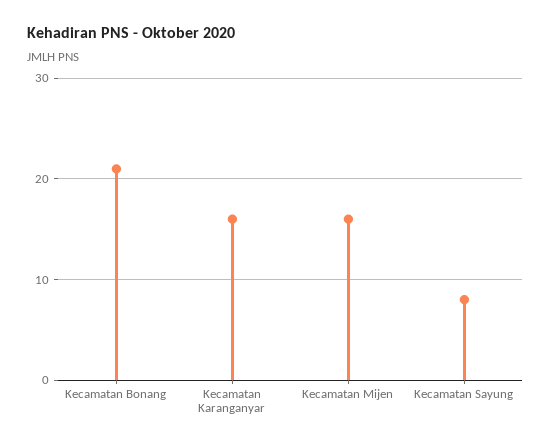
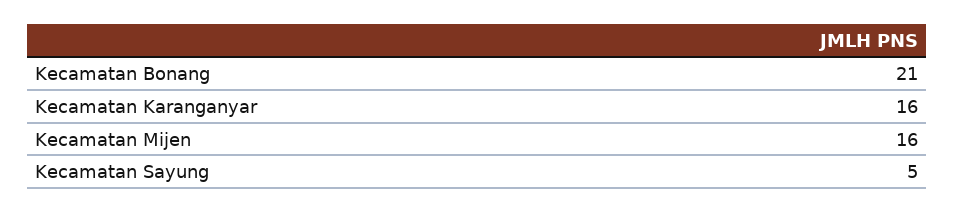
  {
    "Kecamatan Bonang": 21,
    "Kecamatan Karanganyar": 16,
    "Kecamatan Mijen": 16,
-   "Kecamatan Sayung": 8
+   "Kecamatan Sayung": 5
  }

